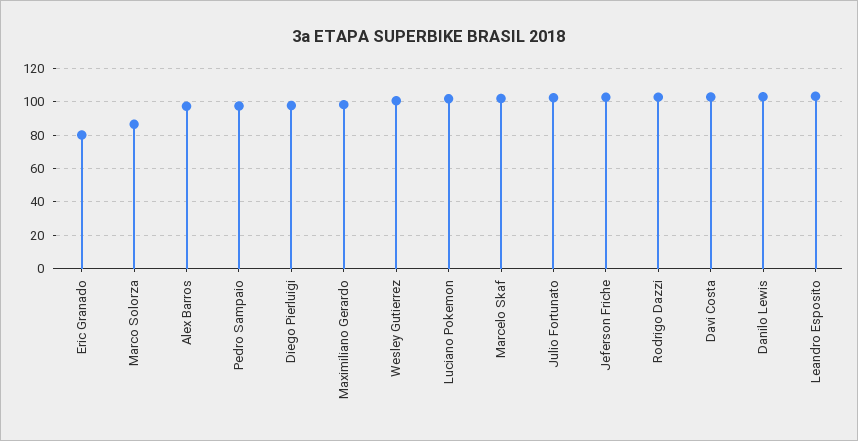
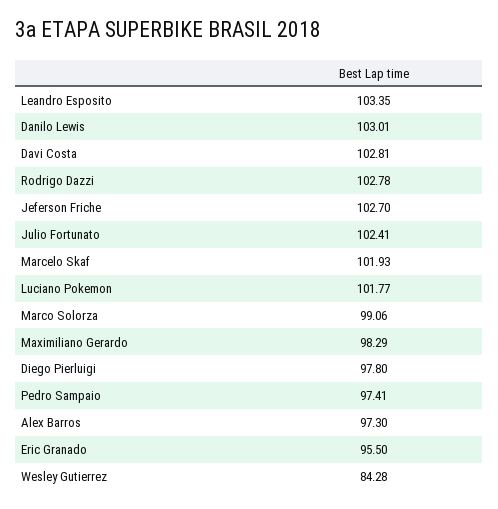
  {
-   "Eric Granado": 80,
+   "Eric Granado": 95.5,
-   "Marco Solorza": 85,
+   "Marco Solorza": 99.06,
    "Alex Barros": 97.3,
    "Pedro Sampaio": 97.41,
    "Diego Pierluigi": 97.8,
    "Maximiliano Gerardo": 98.29,
-   "Wesley Gutierrez": 100,
+   "Wesley Gutierrez": 84.28,
    "Luciano Pokemon": 101.77,
    "Marcelo Skaf": 101.93,
    "Julio Fortunato": 102.41,
    "Jeferson Friche": 102.7,
    "Rodrigo Dazzi": 102.78,
    "Davi Costa": 102.81,
    "Danilo Lewis": 103.01,
    "Leandro Esposito": 103.35
  }

